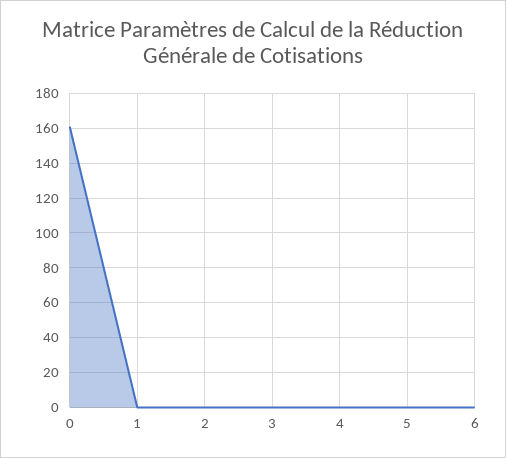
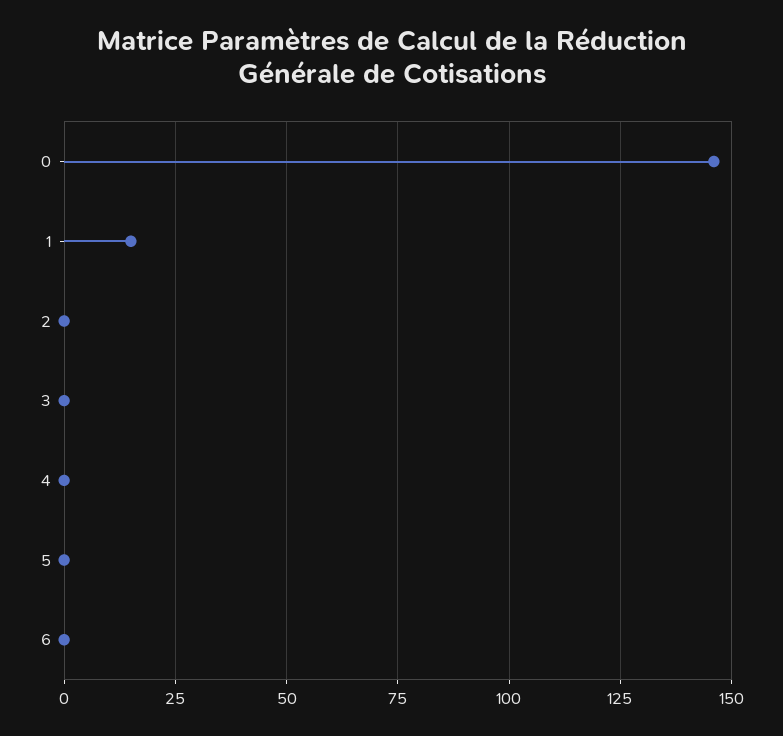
  {
-   "0": 160,
+   "0": 145,
-   "1": 0,
+   "1": 15,
    "2": 0,
    "3": 0,
    "4": 0,
    "5": 0,
    "6": 0
  }

